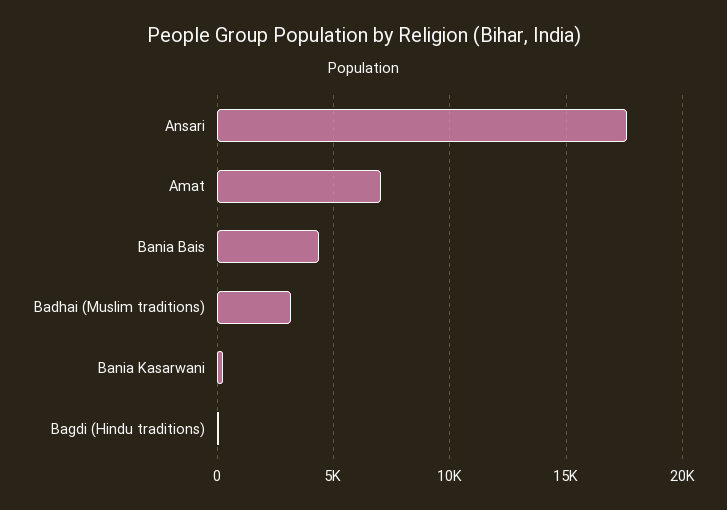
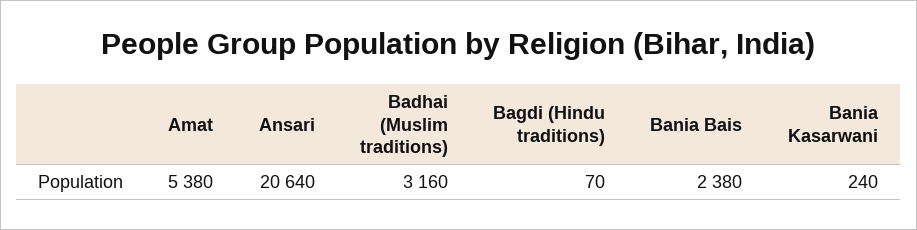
  {
-   "Ansari": 17500,
+   "Ansari": 20640,
-   "Amat": 7000,
+   "Amat": 5380,
-   "Bania Bais": 4500,
+   "Bania Bais": 2380,
    "Badhai (Muslim traditions)": 3160,
    "Bania Kasarwani": 240,
    "Bagdi (Hindu traditions)": 70
  }

